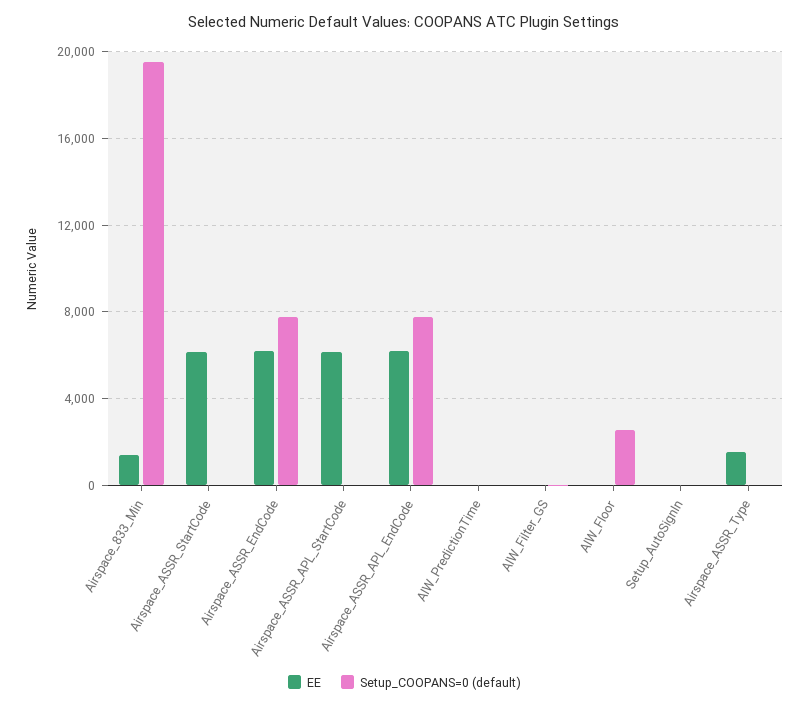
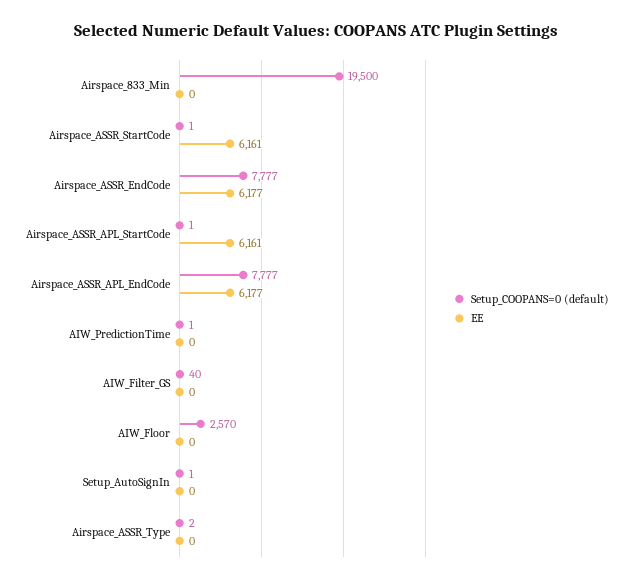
  {
    "EE": {
-     "Airspace_833_Min": 1500,
+     "Airspace_833_Min": 0,
      "Airspace_ASSR_StartCode": 6161,
      "Airspace_ASSR_EndCode": 6177,
      "Airspace_ASSR_APL_StartCode": 6161,
      "Airspace_ASSR_APL_EndCode": 6177,
      "AIW_PredictionTime": 0,
      "AIW_Filter_GS": 0,
      "AIW_Floor": 0,
      "Setup_AutoSignIn": 0,
-     "Airspace_ASSR_Type": 1500
+     "Airspace_ASSR_Type": 0
    },
    "Setup_COOPANS=0 (default)": {
      "Airspace_833_Min": 19500,
      "Airspace_ASSR_StartCode": 1,
      "Airspace_ASSR_EndCode": 7777,
      "Airspace_ASSR_APL_StartCode": 1,
      "Airspace_ASSR_APL_EndCode": 7777,
      "AIW_PredictionTime": 1,
      "AIW_Filter_GS": 40,
      "AIW_Floor": 2570,
      "Setup_AutoSignIn": 1,
      "Airspace_ASSR_Type": 2
    }
  }

